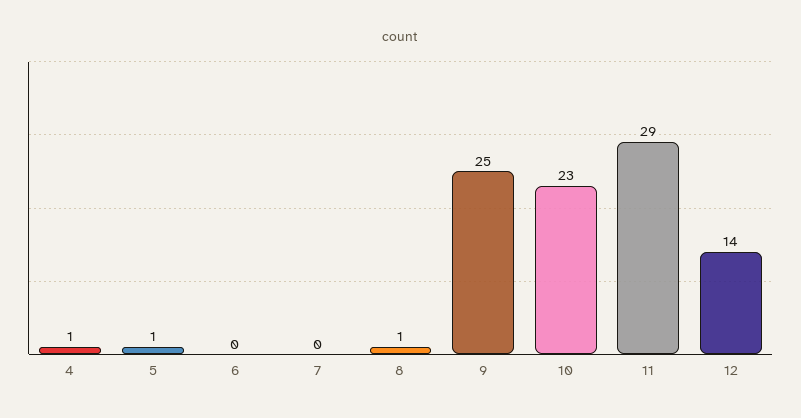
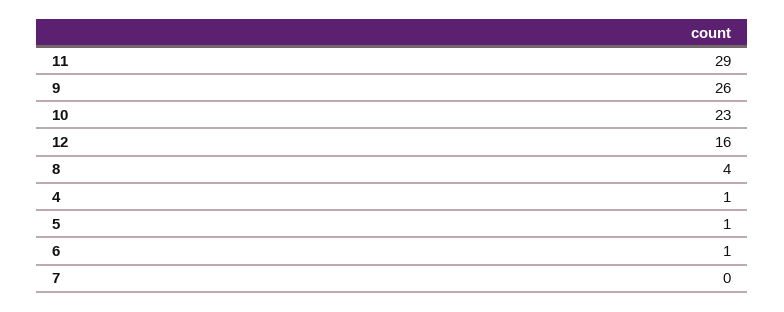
  {
    "4": 1,
    "5": 1,
-   "6": 0,
+   "6": 1,
    "7": 0,
-   "8": 1,
+   "8": 4,
-   "9": 25,
+   "9": 26,
    "10": 23,
    "11": 29,
-   "12": 14
+   "12": 16
  }

